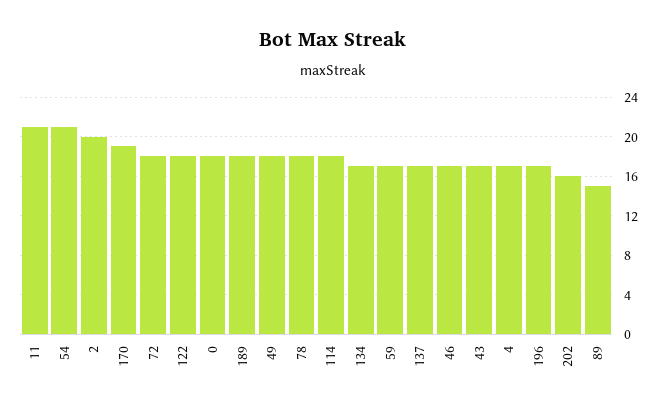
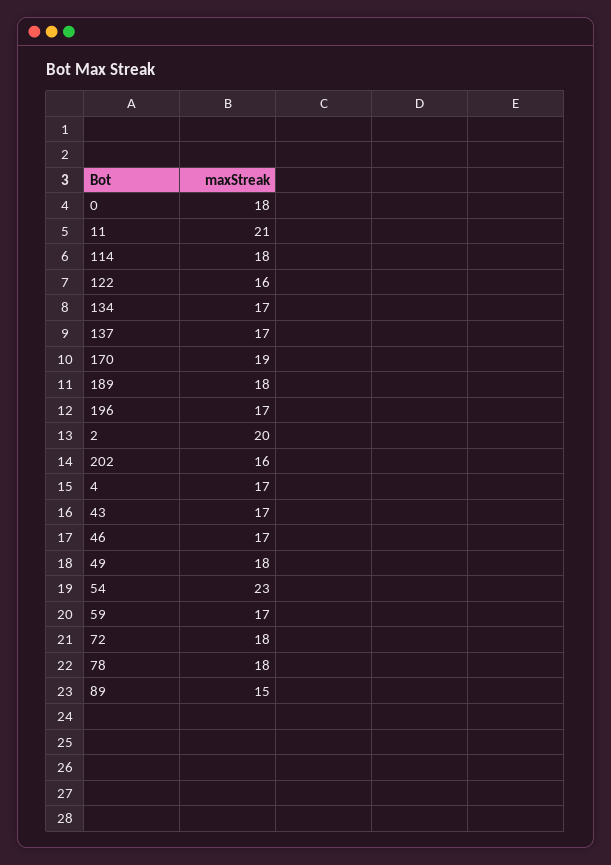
  {
    "11": 21,
-   "54": 21,
+   "54": 23,
    "2": 20,
    "170": 19,
    "72": 18,
-   "122": 18,
+   "122": 16,
    "0": 18,
    "189": 18,
    "49": 18,
    "78": 18,
    "114": 18,
    "134": 17,
    "59": 17,
    "137": 17,
    "46": 17,
    "43": 17,
    "4": 17,
    "196": 17,
    "202": 16,
    "89": 15
  }

